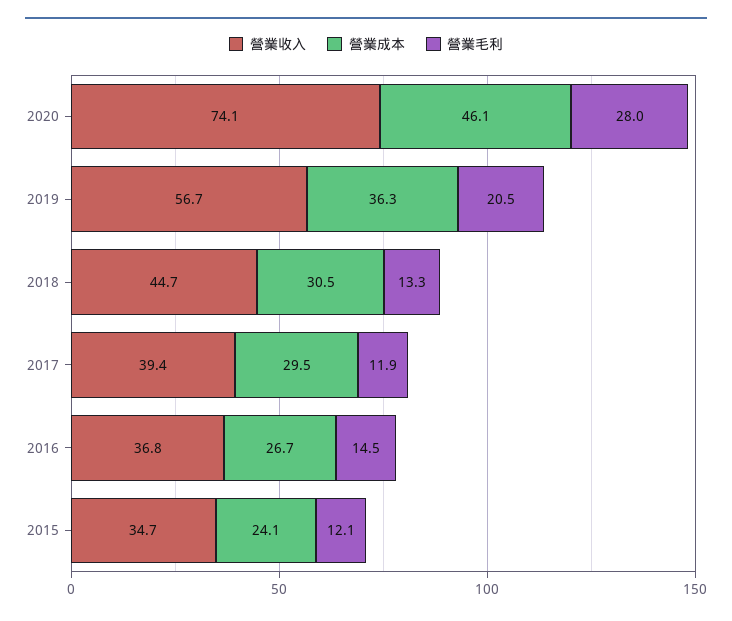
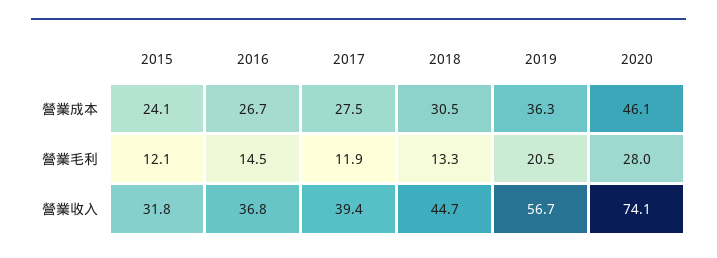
  {
    "營業收入": {
      "2020": 74.1,
      "2019": 56.7,
      "2018": 44.7,
      "2017": 39.4,
      "2016": 36.8,
-     "2015": 34.7
+     "2015": 31.8
    },
    "營業成本": {
      "2020": 46.1,
      "2019": 36.3,
      "2018": 30.5,
-     "2017": 29.5,
+     "2017": 27.5,
      "2016": 26.7,
      "2015": 24.1
    },
    "營業毛利": {
      "2020": 28,
      "2019": 20.5,
      "2018": 13.3,
      "2017": 11.9,
      "2016": 14.5,
      "2015": 12.1
    }
  }

